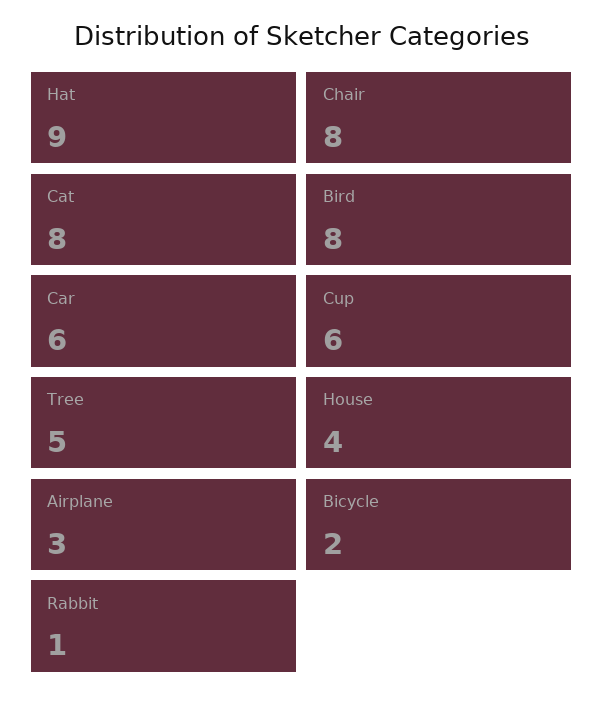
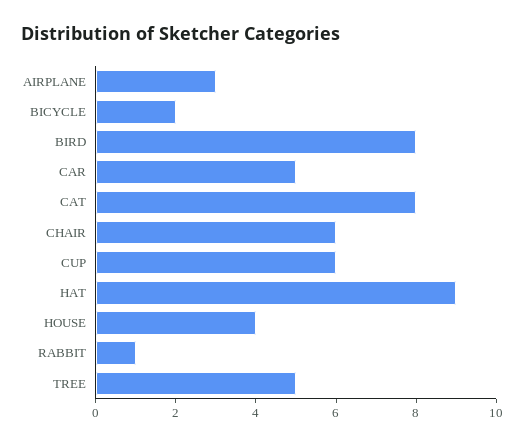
  {
    "Hat": 9,
-   "Chair": 8,
+   "Chair": 6,
    "Cat": 8,
    "Bird": 8,
-   "Car": 6,
+   "Car": 5,
    "Cup": 6,
    "Tree": 5,
    "House": 4,
    "Airplane": 3,
    "Bicycle": 2,
    "Rabbit": 1
  }

